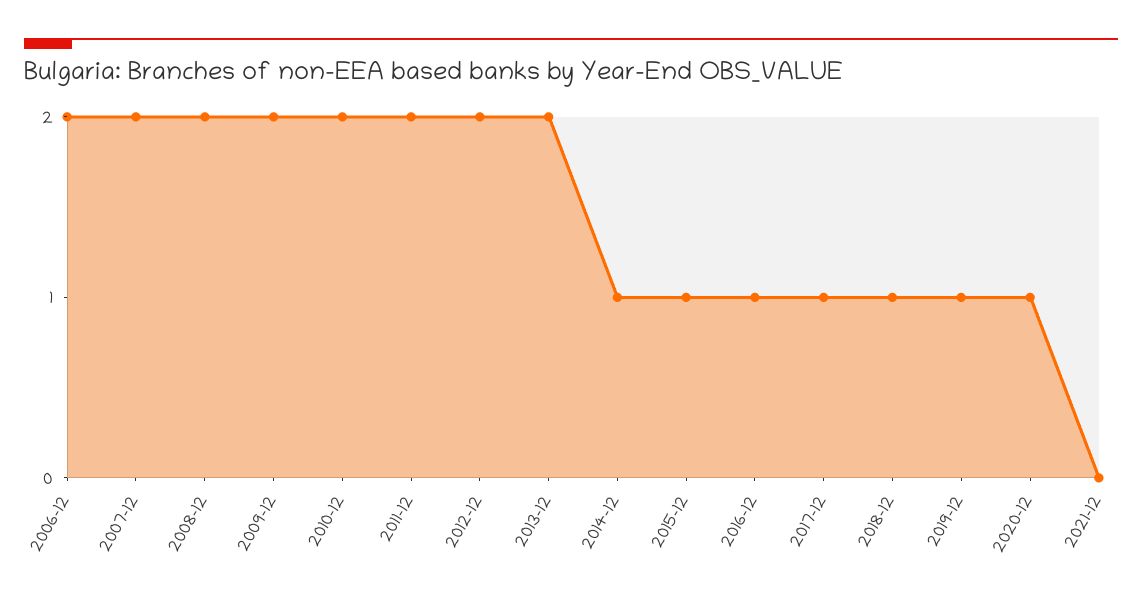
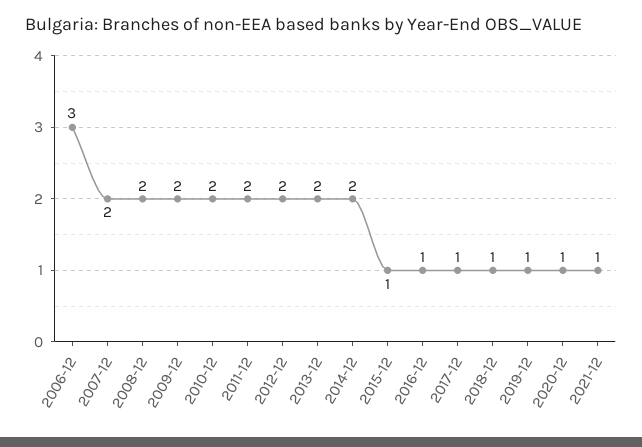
  {
-   "2006-12": 2,
+   "2006-12": 3,
    "2007-12": 2,
    "2008-12": 2,
    "2009-12": 2,
    "2010-12": 2,
    "2011-12": 2,
    "2012-12": 2,
    "2013-12": 2,
-   "2014-12": 1,
+   "2014-12": 2,
    "2015-12": 1,
    "2016-12": 1,
    "2017-12": 1,
    "2018-12": 1,
    "2019-12": 1,
    "2020-12": 1,
-   "2021-12": 0
+   "2021-12": 1
  }

